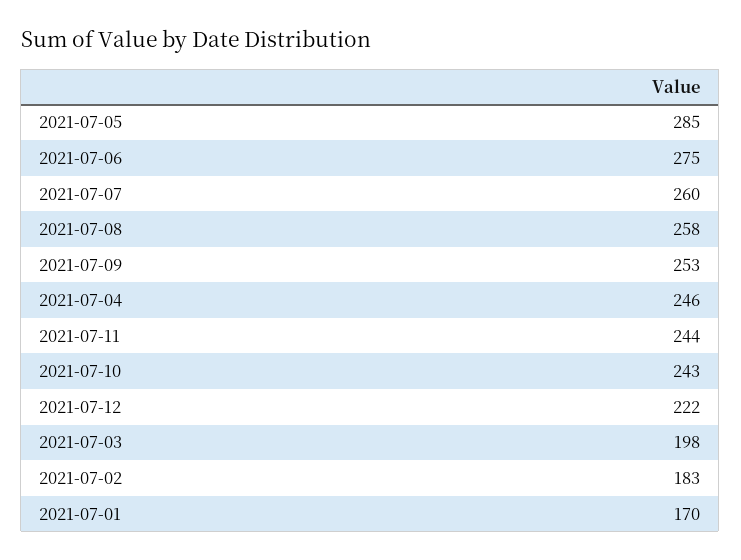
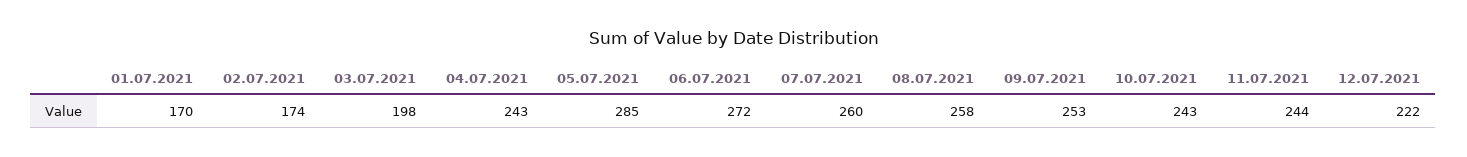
  {
    "2021-07-05": 285,
-   "2021-07-06": 275,
+   "2021-07-06": 272,
    "2021-07-07": 260,
    "2021-07-08": 258,
    "2021-07-09": 253,
-   "2021-07-04": 246,
+   "2021-07-04": 243,
    "2021-07-11": 244,
    "2021-07-10": 243,
    "2021-07-12": 222,
    "2021-07-03": 198,
-   "2021-07-02": 183,
+   "2021-07-02": 174,
    "2021-07-01": 170
  }

